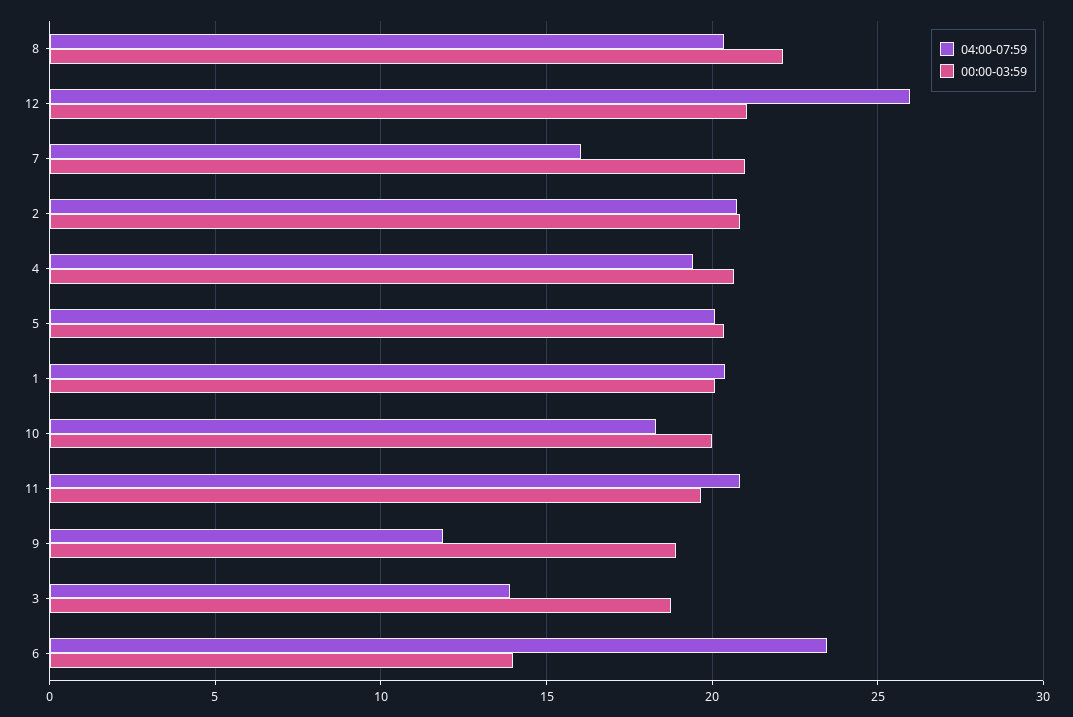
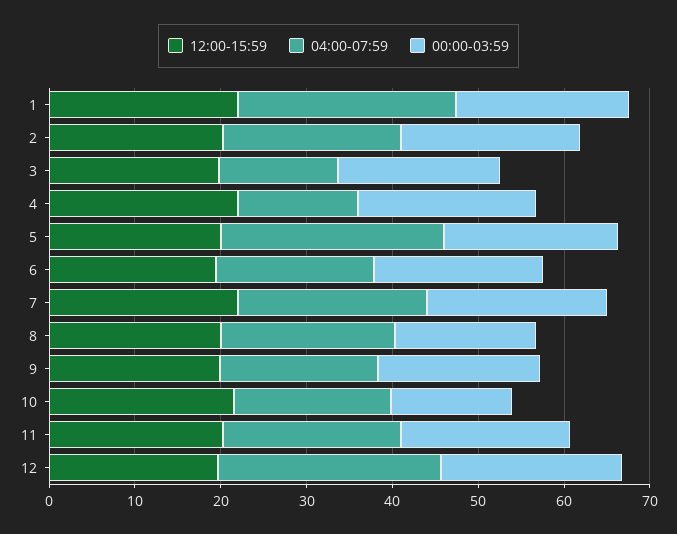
  {
    "04:00-07:59": {
      "8": 20.5,
      "12": 26,
-     "7": 16,
+     "7": 22,
      "2": 21,
-     "4": 19.5,
+     "4": 14,
-     "5": 20,
+     "5": 26,
-     "1": 20.5,
+     "1": 26,
      "10": 18.5,
      "11": 21,
-     "9": 12,
+     "9": 18,
      "3": 14,
-     "6": 23.5
+     "6": 18
    },
    "00:00-03:59": {
-     "8": 22,
+     "8": 16,
      "12": 21,
      "7": 21,
      "2": 21,
      "4": 20.5,
      "5": 20.5,
      "1": 20,
-     "10": 20,
+     "10": 14,
      "11": 19.5,
      "9": 19,
      "3": 19,
-     "6": 14
+     "6": 20
-   }
+   },
+   "12:00-15:59": {
+     "1": 22,
+     "2": 20,
+     "3": 20,
+     "4": 22,
+     "5": 20,
+     "6": 20,
+     "7": 22,
+     "8": 20,
+     "9": 20,
+     "10": 22,
+     "11": 20,
+     "12": 20
+   }
  }

